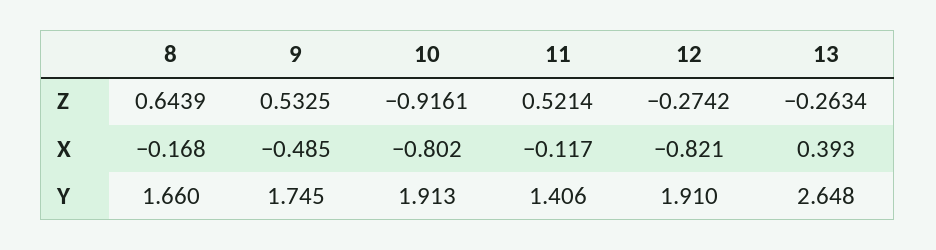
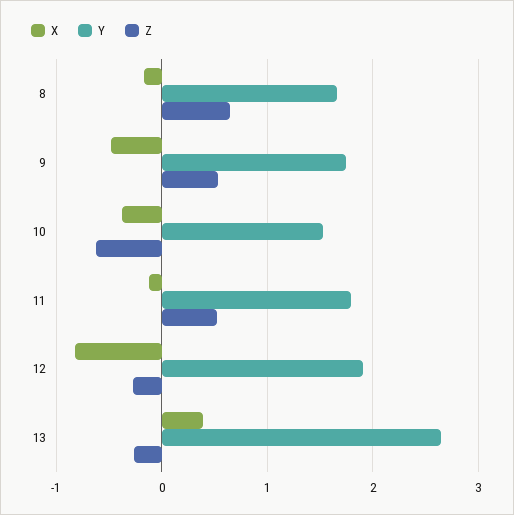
  {
    "Z": {
      "8": 0.6439,
      "9": 0.5325,
-     "10": -0.9161,
+     "10": -0.6,
      "11": 0.5214,
      "12": -0.2742,
      "13": -0.2634
    },
    "X": {
      "8": -0.168,
      "9": -0.485,
-     "10": -0.802,
+     "10": -0.4,
      "11": -0.117,
      "12": -0.821,
      "13": 0.393
    },
    "Y": {
      "8": 1.66,
      "9": 1.745,
-     "10": 1.913,
+     "10": 1.5,
-     "11": 1.406,
+     "11": 1.8,
      "12": 1.91,
      "13": 2.648
    }
  }

